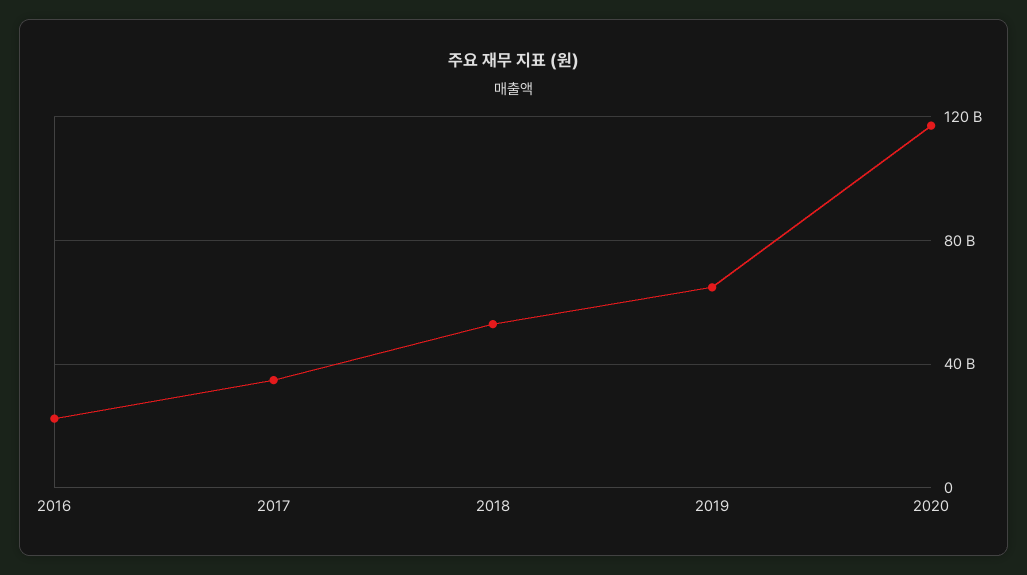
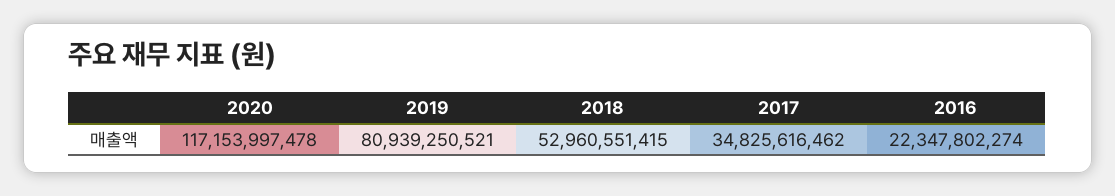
  {
    "2016": 22347802274,
    "2017": 34825616462,
    "2018": 52960551415,
-   "2019": 65000000000,
+   "2019": 80939250521,
    "2020": 117153997478
  }

